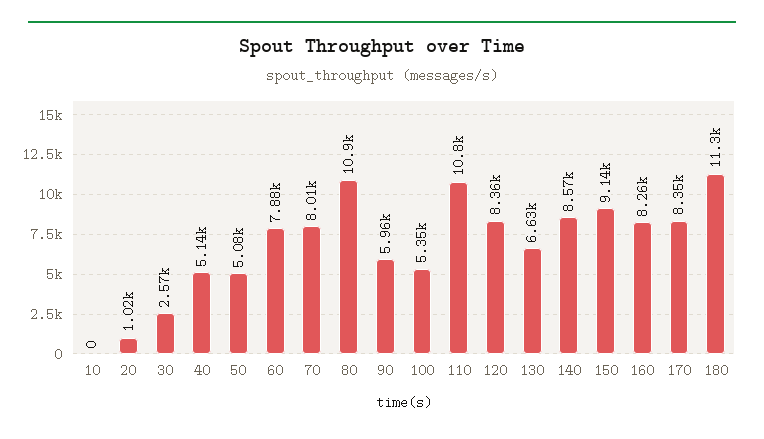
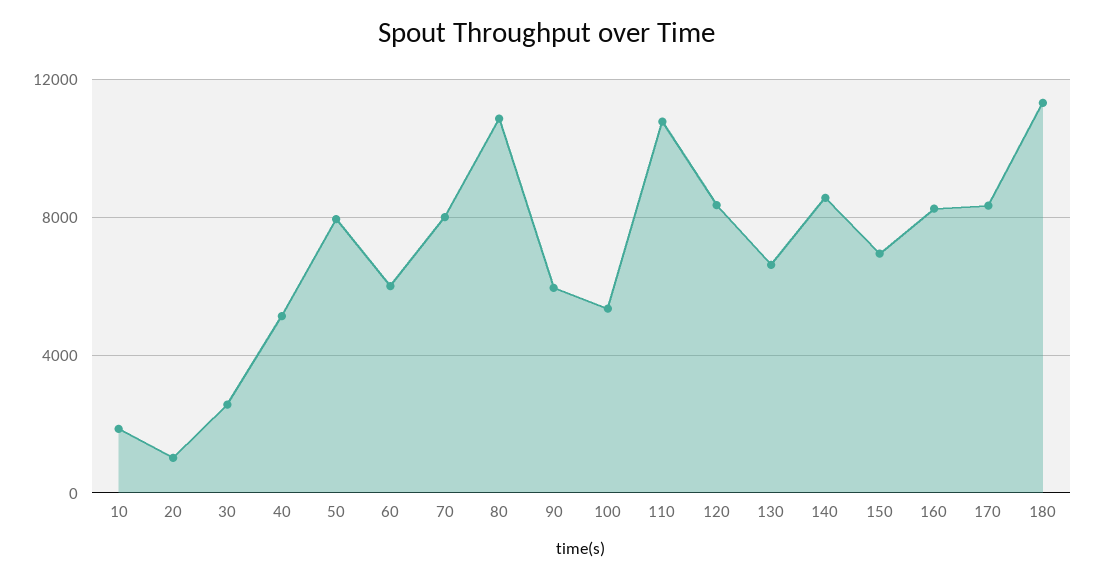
  {
-   "10": 0,
+   "10": 2000,
    "20": 1020,
    "30": 2570,
    "40": 5140,
-   "50": 5080,
+   "50": 8000,
-   "60": 7880,
+   "60": 6000,
    "70": 8010,
    "80": 10900,
    "90": 5960,
    "100": 5350,
    "110": 10800,
    "120": 8360,
    "130": 6630,
    "140": 8570,
-   "150": 9140,
+   "150": 7000,
    "160": 8260,
    "170": 8350,
    "180": 11300
  }

